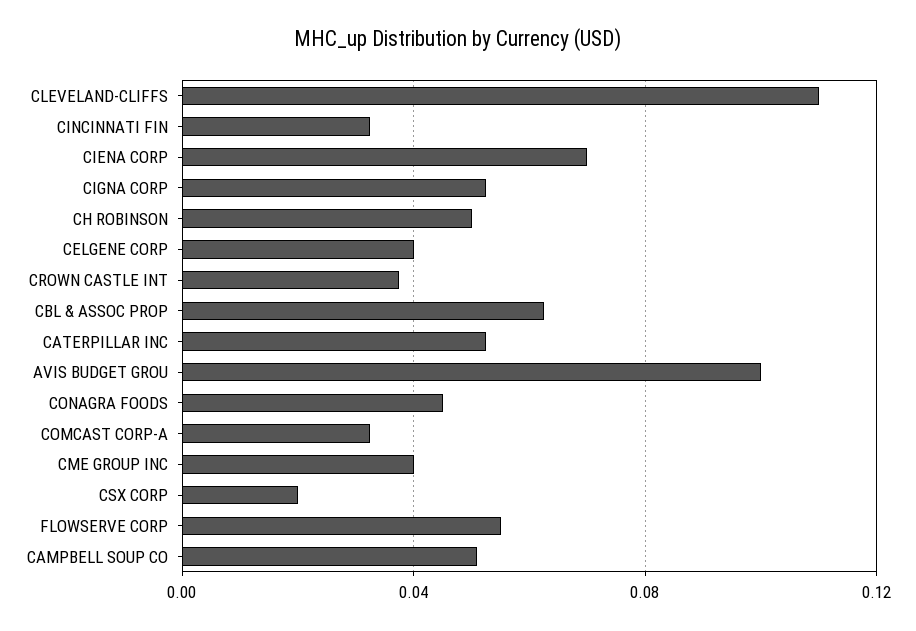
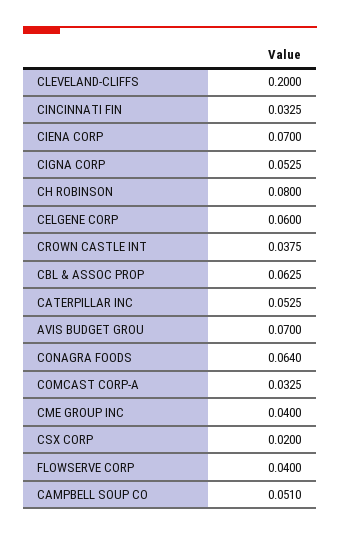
  {
-   "CLEVELAND-CLIFFS": 0.11,
+   "CLEVELAND-CLIFFS": 0.2,
    "CINCINNATI FIN": 0.0325,
    "CIENA CORP": 0.07,
    "CIGNA CORP": 0.0525,
-   "CH ROBINSON": 0.05,
+   "CH ROBINSON": 0.08,
-   "CELGENE CORP": 0.04,
+   "CELGENE CORP": 0.06,
    "CROWN CASTLE INT": 0.0375,
    "CBL & ASSOC PROP": 0.0625,
    "CATERPILLAR INC": 0.0525,
-   "AVIS BUDGET GROU": 0.1,
+   "AVIS BUDGET GROU": 0.07,
-   "CONAGRA FOODS": 0.045,
+   "CONAGRA FOODS": 0.064,
    "COMCAST CORP-A": 0.0325,
    "CME GROUP INC": 0.04,
    "CSX CORP": 0.02,
-   "FLOWSERVE CORP": 0.055,
+   "FLOWSERVE CORP": 0.04,
    "CAMPBELL SOUP CO": 0.051
  }

